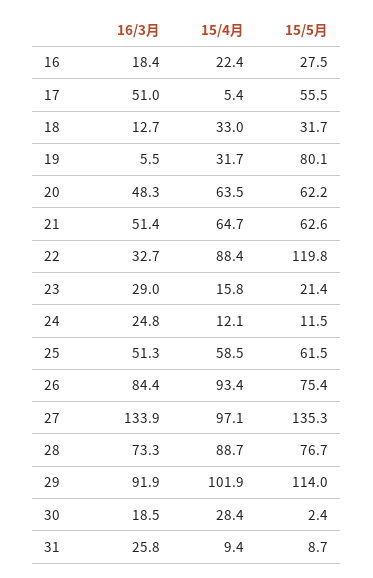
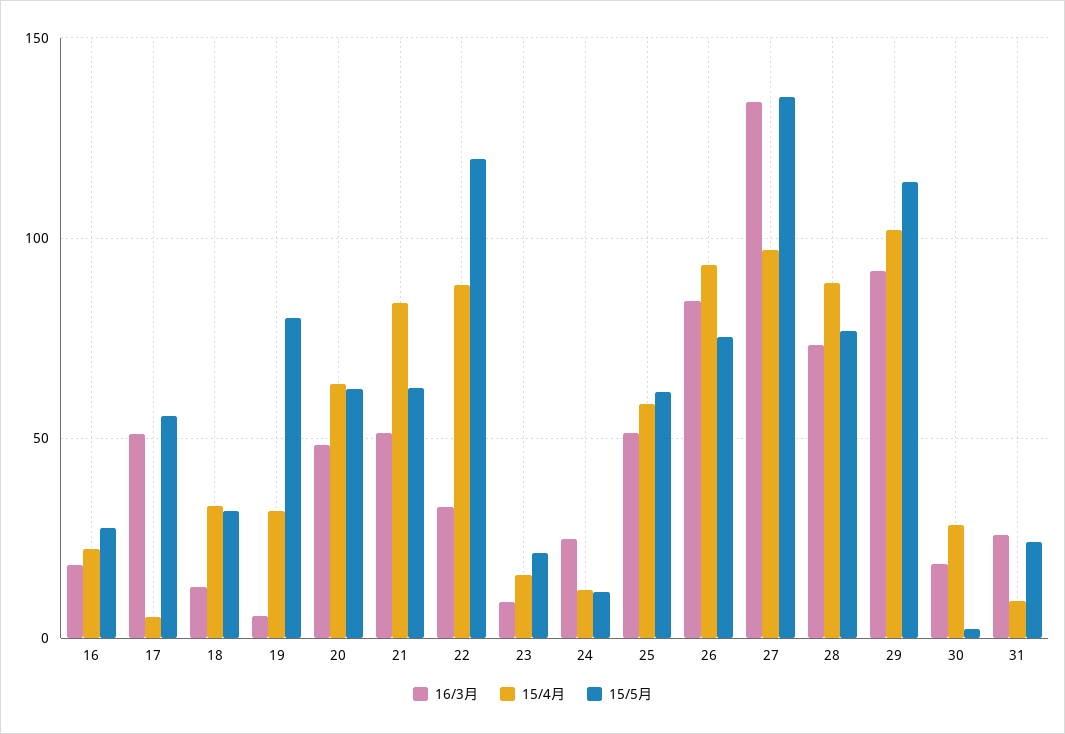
  {
    "16/3月": {
      "16": 18.4,
      "17": 51,
      "18": 12.7,
      "19": 5.5,
      "20": 48.3,
      "21": 51.4,
      "22": 32.7,
-     "23": 29,
+     "23": 10,
      "24": 24.8,
      "25": 51.3,
      "26": 84.4,
      "27": 133.9,
      "28": 73.3,
      "29": 91.9,
      "30": 18.5,
      "31": 25.8
    },
    "15/4月": {
      "16": 22.4,
      "17": 5.4,
      "18": 33,
      "19": 31.7,
      "20": 63.5,
-     "21": 64.7,
+     "21": 85,
      "22": 88.4,
      "23": 15.8,
      "24": 12.1,
      "25": 58.5,
      "26": 93.4,
      "27": 97.1,
      "28": 88.7,
      "29": 101.9,
      "30": 28.4,
      "31": 9.4
    },
    "15/5月": {
      "16": 27.5,
      "17": 55.5,
      "18": 31.7,
      "19": 80.1,
      "20": 62.2,
      "21": 62.6,
      "22": 119.8,
      "23": 21.4,
      "24": 11.5,
      "25": 61.5,
      "26": 75.4,
      "27": 135.3,
      "28": 76.7,
      "29": 114,
      "30": 2.4,
-     "31": 8.7
+     "31": 25
    }
  }

